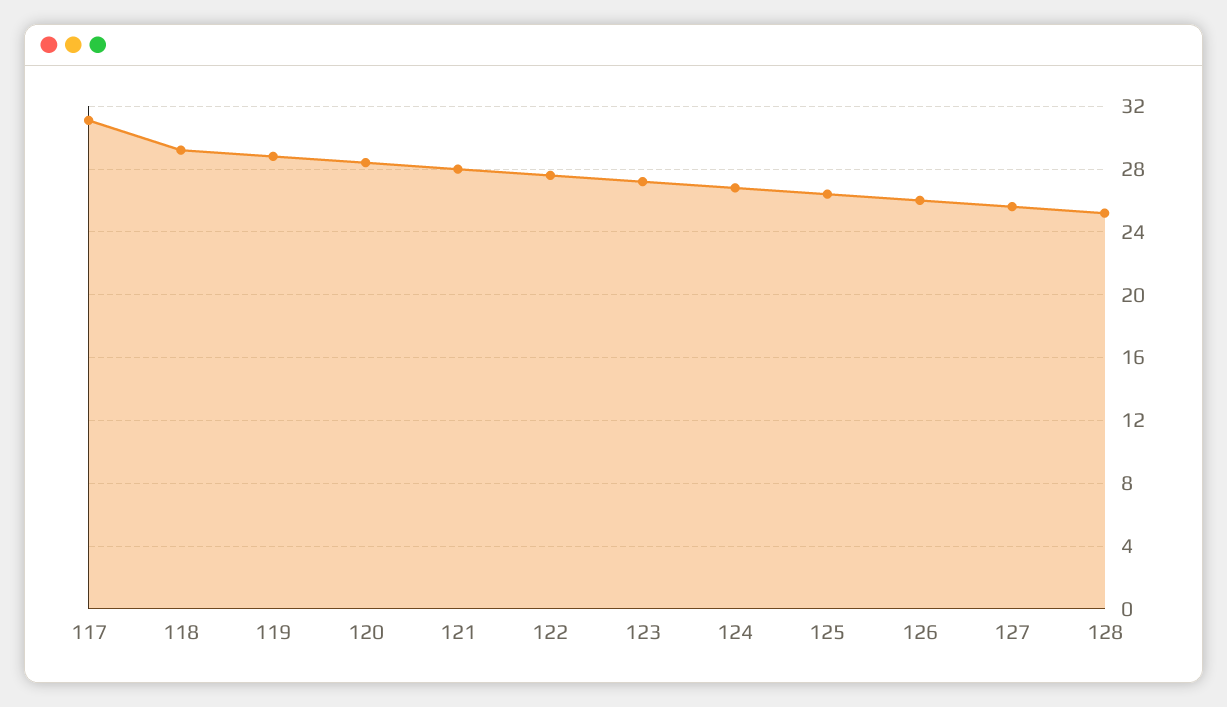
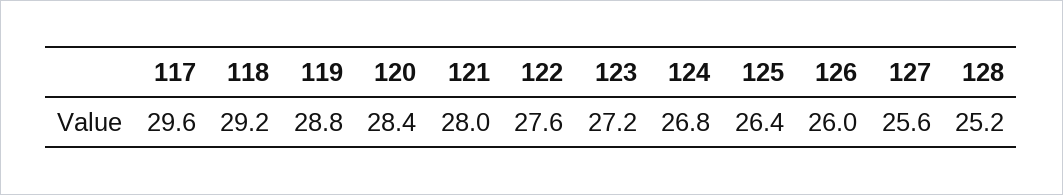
  {
-   "117": 31,
+   "117": 29.6,
    "118": 29.2,
    "119": 28.8,
    "120": 28.4,
    "121": 28,
    "122": 27.6,
    "123": 27.2,
    "124": 26.8,
    "125": 26.4,
    "126": 26,
    "127": 25.6,
    "128": 25.2
  }

